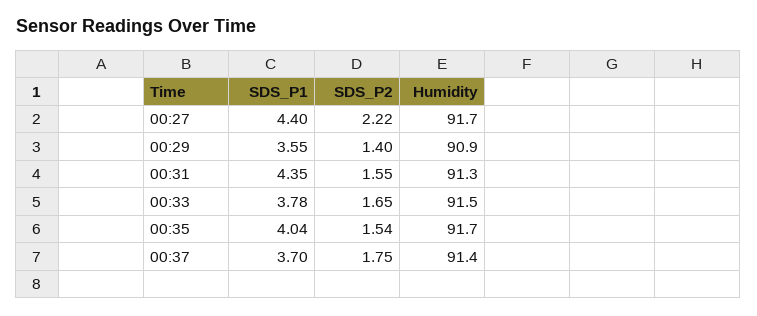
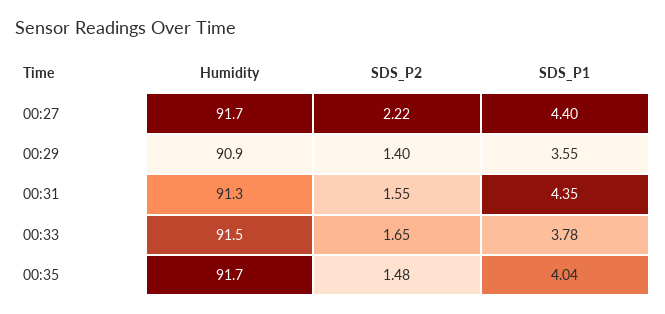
  {
    "SDS_P1": {
      "00:27": 4.4,
      "00:29": 3.55,
      "00:31": 4.35,
      "00:33": 3.78,
-     "00:35": 4.04,
+     "00:35": 4.04
-     "00:37": 3.7
    },
    "SDS_P2": {
      "00:27": 2.22,
      "00:29": 1.4,
      "00:31": 1.55,
      "00:33": 1.65,
-     "00:35": 1.54,
+     "00:35": 1.48
-     "00:37": 1.75
    },
    "Humidity": {
      "00:27": 91.7,
      "00:29": 90.9,
      "00:31": 91.3,
      "00:33": 91.5,
-     "00:35": 91.7,
+     "00:35": 91.7
-     "00:37": 91.4
    }
  }

